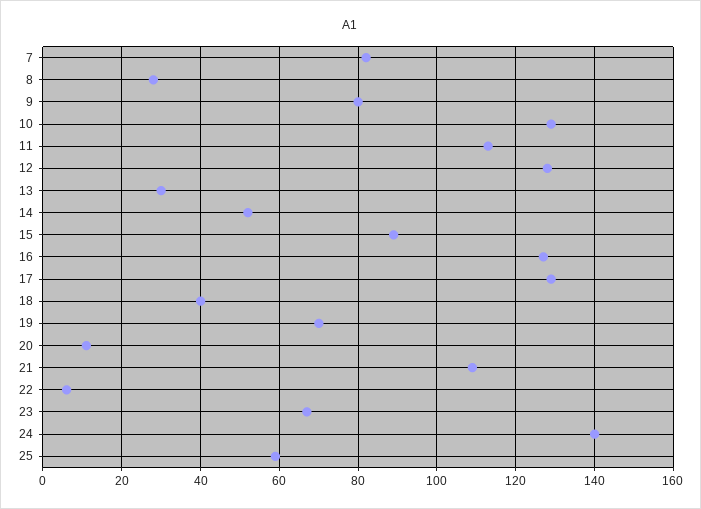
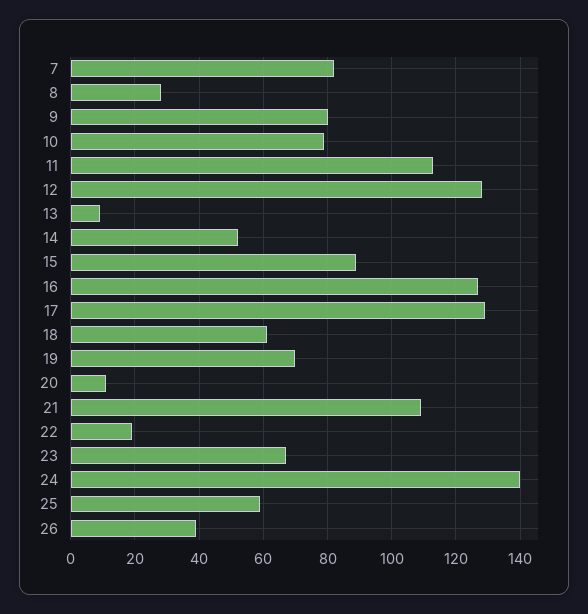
  {
    "7": 80,
    "8": 30,
    "9": 80,
-   "10": 130,
+   "10": 80,
    "11": 115,
    "12": 130,
-   "13": 30,
+   "13": 10,
    "14": 50,
    "15": 90,
    "16": 125,
    "17": 130,
-   "18": 40,
+   "18": 60,
    "19": 70,
    "20": 10,
    "21": 110,
-   "22": 5,
+   "22": 20,
    "23": 65,
    "24": 140,
-   "25": 60
+   "25": 60,
+   "26": 40
  }

